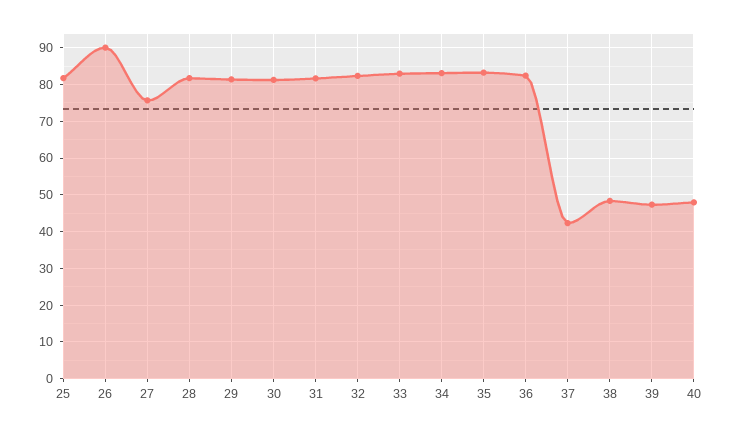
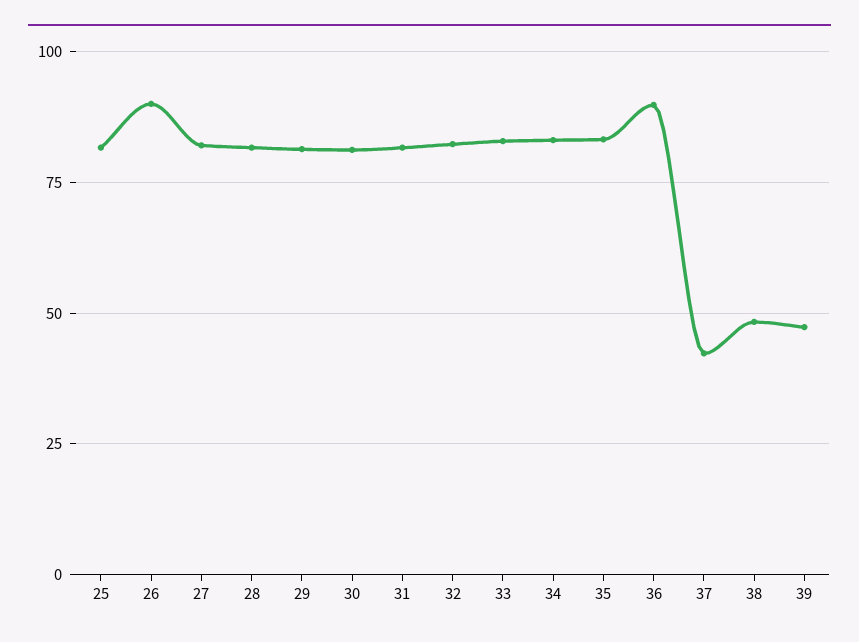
  {
    "25": 82,
    "26": 90,
-   "27": 76,
+   "27": 82.5,
    "28": 82,
    "29": 82,
    "30": 82,
    "31": 82,
    "32": 82,
    "33": 82,
    "34": 84,
    "35": 84,
-   "36": 82,
+   "36": 90,
    "37": 42,
    "38": 48,
-   "39": 48,
+   "39": 48
-   "40": 48
  }

